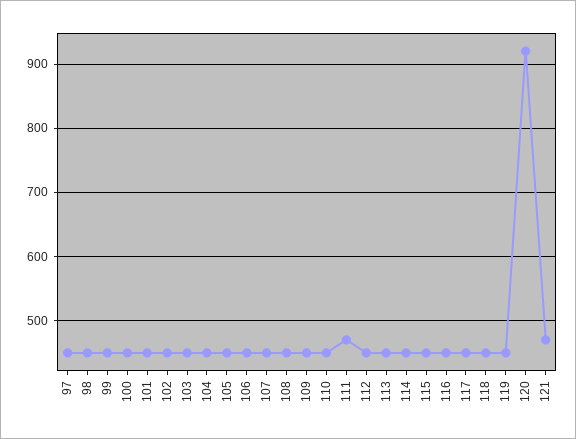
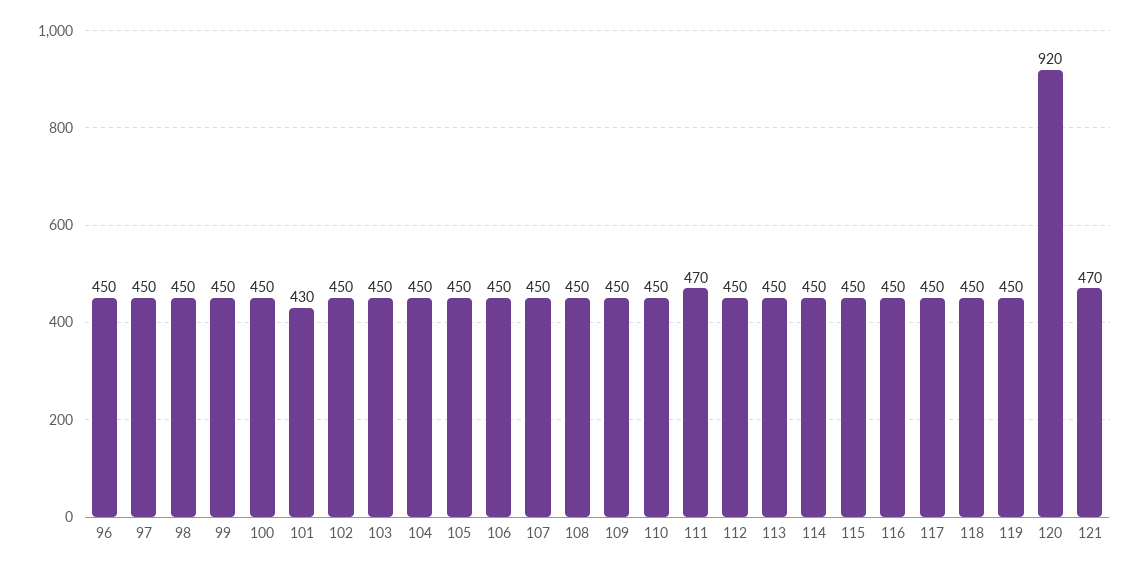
  {
    "97": 450,
    "98": 450,
    "99": 450,
    "100": 450,
-   "101": 450,
+   "101": 430,
    "102": 450,
    "103": 450,
    "104": 450,
    "105": 450,
    "106": 450,
    "107": 450,
    "108": 450,
    "109": 450,
    "110": 450,
    "111": 470,
    "112": 450,
    "113": 450,
    "114": 450,
    "115": 450,
    "116": 450,
    "117": 450,
    "118": 450,
    "119": 450,
    "120": 920,
-   "121": 470
+   "121": 470,
+   "96": 450
  }

